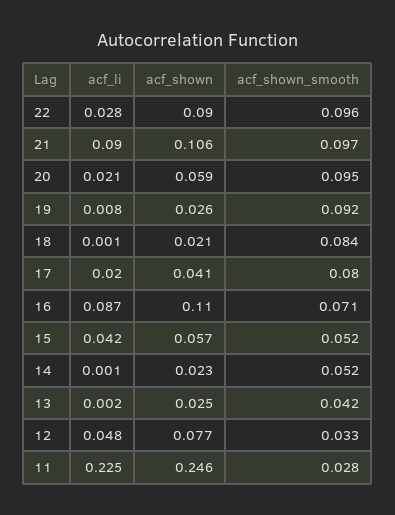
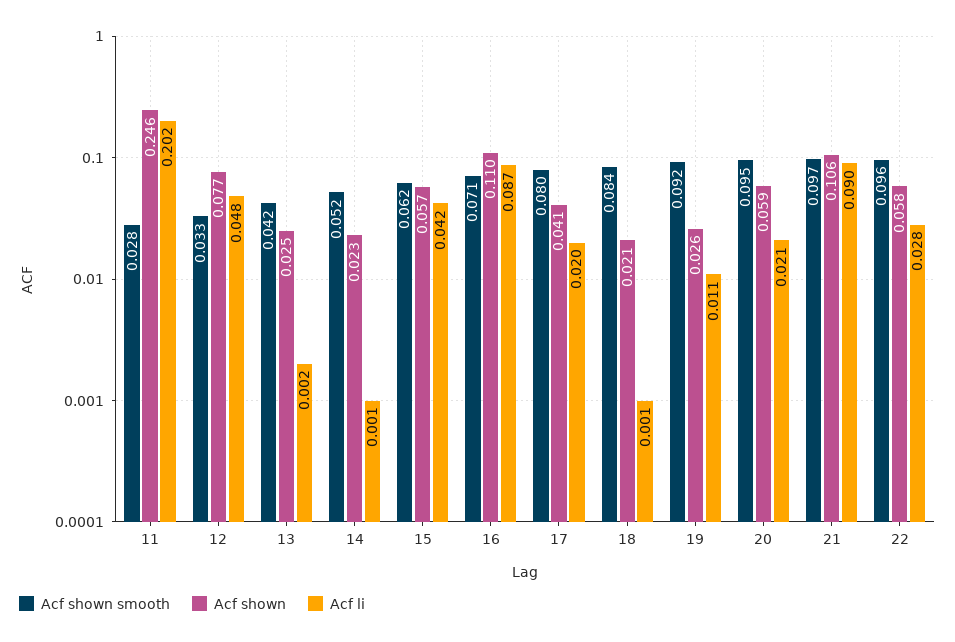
  {
    "acf_li": {
      "22": 0.028,
      "21": 0.09,
      "20": 0.021,
-     "19": 0.008,
+     "19": 0.011,
      "18": 0.001,
      "17": 0.02,
      "16": 0.087,
      "15": 0.042,
      "14": 0.001,
      "13": 0.002,
      "12": 0.048,
-     "11": 0.225
+     "11": 0.202
    },
    "acf_shown": {
-     "22": 0.09,
+     "22": 0.058,
      "21": 0.106,
      "20": 0.059,
      "19": 0.026,
      "18": 0.021,
      "17": 0.041,
      "16": 0.11,
      "15": 0.057,
      "14": 0.023,
      "13": 0.025,
      "12": 0.077,
      "11": 0.246
    },
    "acf_shown_smooth": {
      "22": 0.096,
      "21": 0.097,
      "20": 0.095,
      "19": 0.092,
      "18": 0.084,
      "17": 0.08,
      "16": 0.071,
-     "15": 0.052,
+     "15": 0.062,
      "14": 0.052,
      "13": 0.042,
      "12": 0.033,
      "11": 0.028
    }
  }

